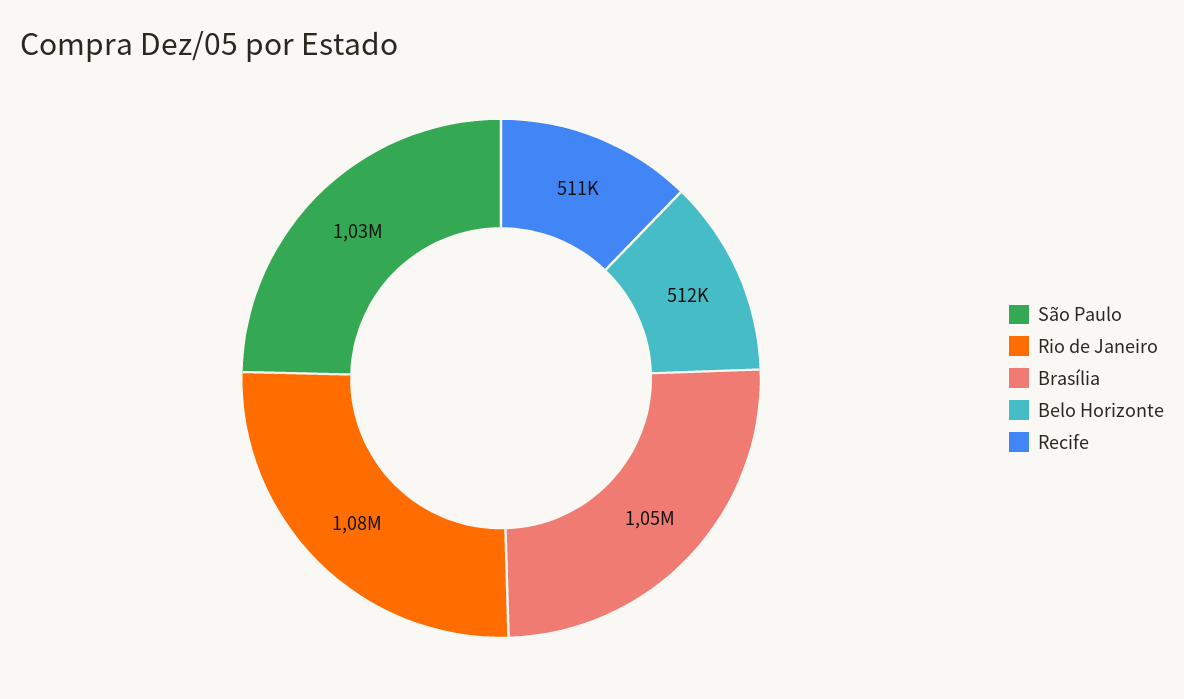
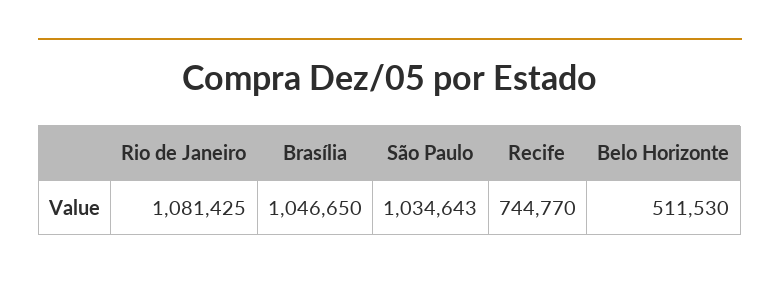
  {
    "São Paulo": 1034643,
    "Rio de Janeiro": 1081425,
    "Brasília": 1046650,
    "Belo Horizonte": 511530,
-   "Recife": 511000
+   "Recife": 744770
  }

